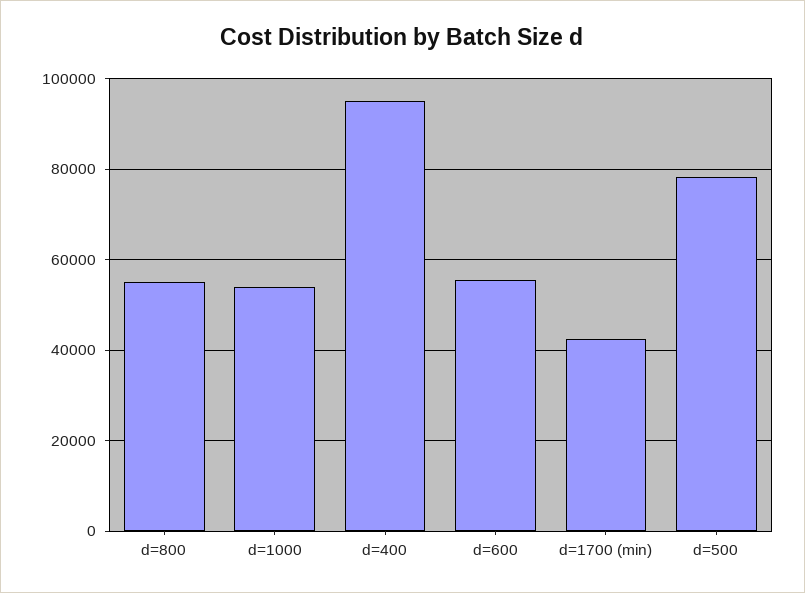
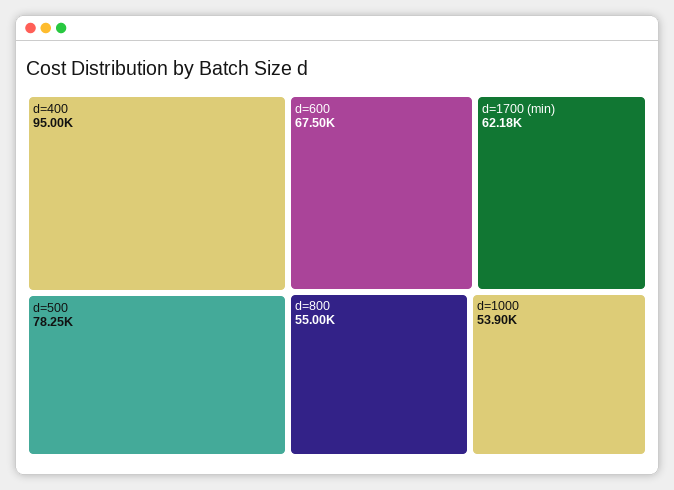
  {
    "d=800": 55000,
    "d=1000": 53900,
    "d=400": 95000,
-   "d=600": 56000,
+   "d=600": 67500,
-   "d=1700 (min)": 42000,
+   "d=1700 (min)": 62180,
    "d=500": 78250
  }

